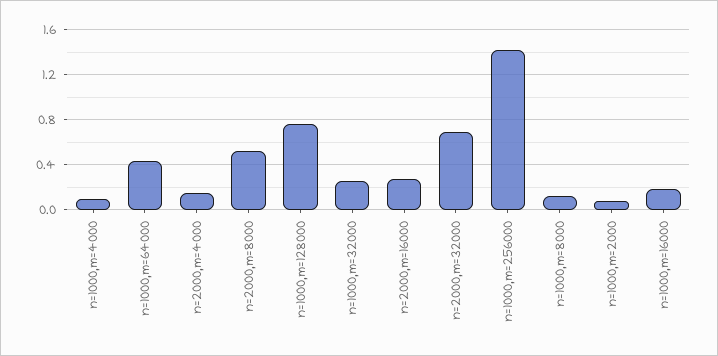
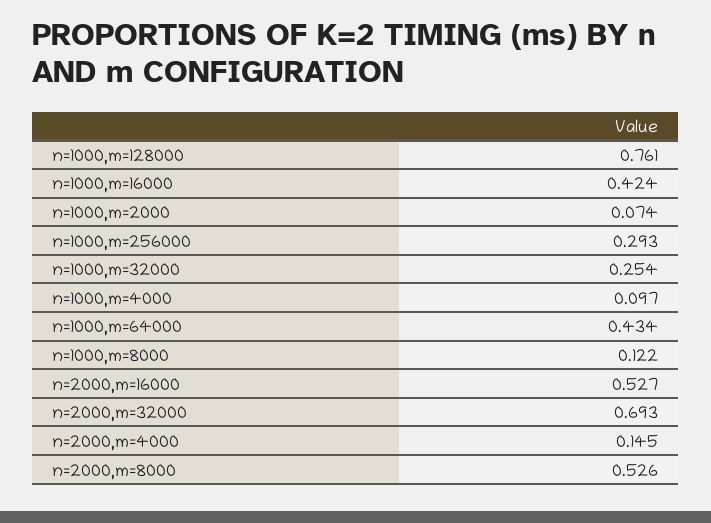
  {
    "n=1000,m=4000": 0.097,
    "n=1000,m=64000": 0.434,
    "n=2000,m=4000": 0.145,
    "n=2000,m=8000": 0.526,
    "n=1000,m=128000": 0.761,
    "n=1000,m=32000": 0.254,
-   "n=2000,m=16000": 0.3,
+   "n=2000,m=16000": 0.527,
    "n=2000,m=32000": 0.693,
-   "n=1000,m=256000": 1.4,
+   "n=1000,m=256000": 0.293,
    "n=1000,m=8000": 0.122,
    "n=1000,m=2000": 0.074,
-   "n=1000,m=16000": 0.2
+   "n=1000,m=16000": 0.424
  }

